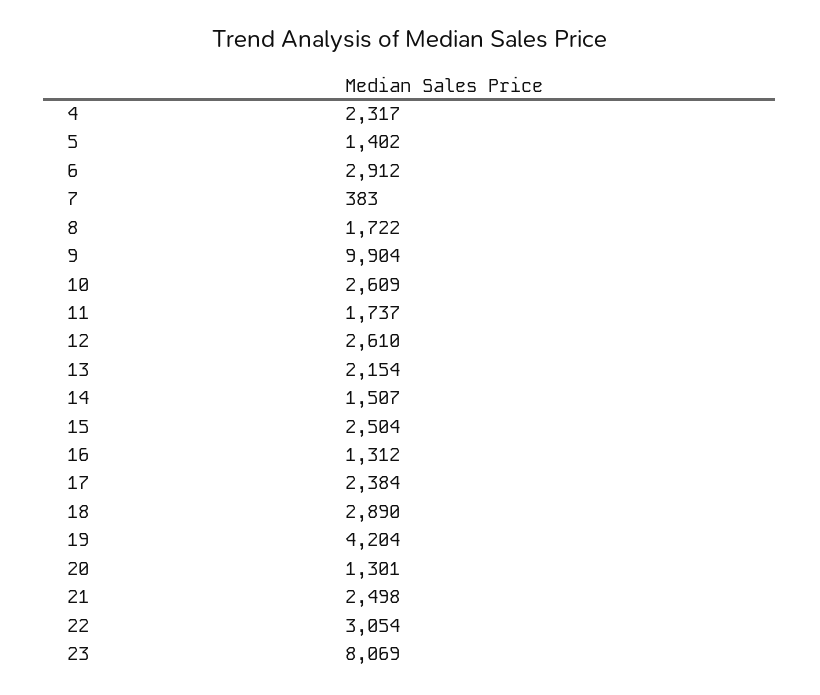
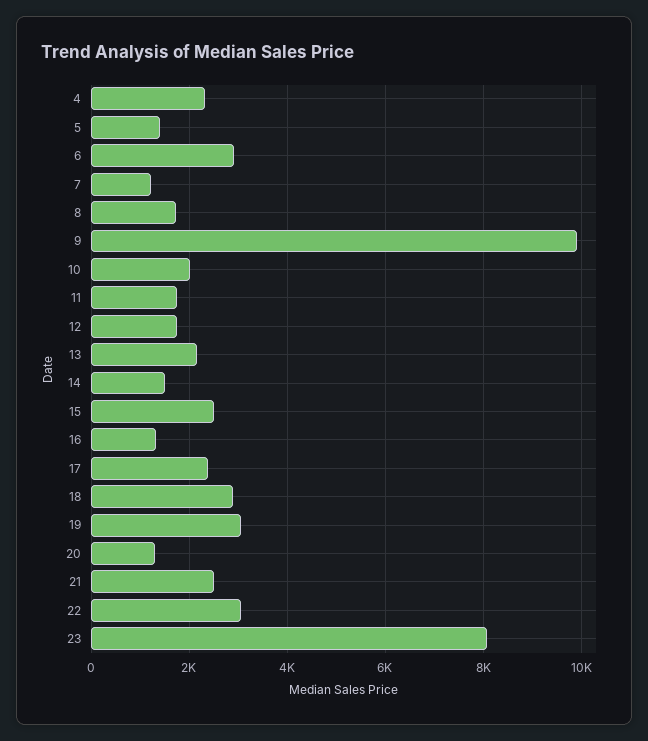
  {
    "4": 2317,
    "5": 1402,
    "6": 2912,
-   "7": 383,
+   "7": 1200,
    "8": 1722,
    "9": 9904,
-   "10": 2609,
+   "10": 2000,
    "11": 1737,
-   "12": 2610,
+   "12": 1800,
    "13": 2154,
    "14": 1507,
    "15": 2504,
    "16": 1312,
    "17": 2384,
    "18": 2890,
-   "19": 4204,
+   "19": 3000,
    "20": 1301,
    "21": 2498,
    "22": 3054,
    "23": 8069
  }

